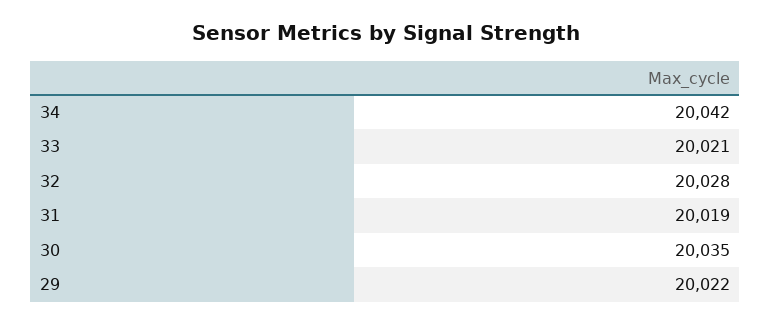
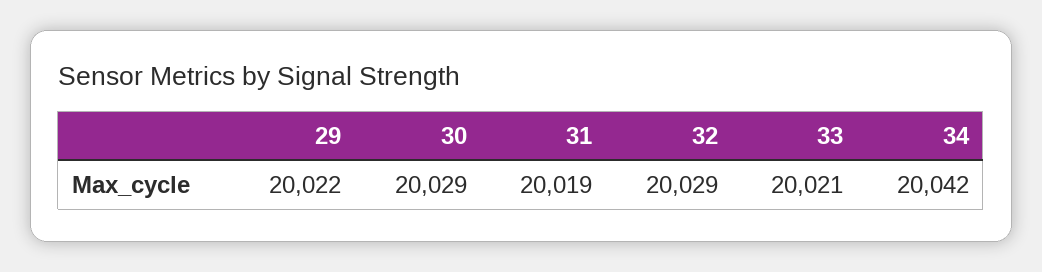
  {
    "34": 20042,
    "33": 20021,
-   "32": 20028,
+   "32": 20029,
    "31": 20019,
-   "30": 20035,
+   "30": 20029,
    "29": 20022
  }

